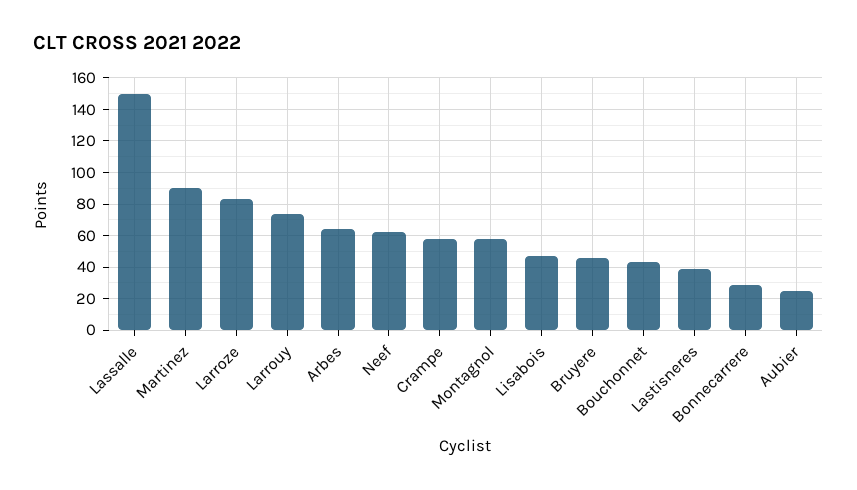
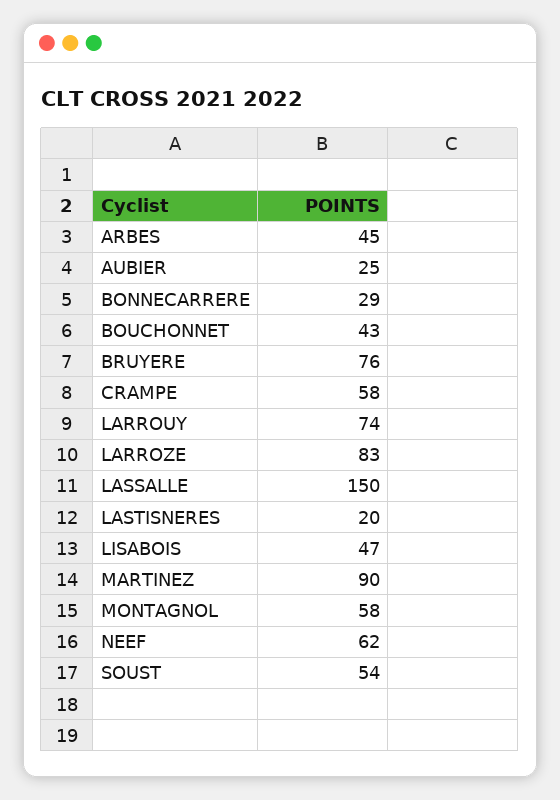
  {
    "Lassalle": 150,
    "Martinez": 90,
    "Larroze": 83,
    "Larrouy": 74,
-   "Arbes": 65,
+   "Arbes": 45,
    "Neef": 62,
    "Crampe": 58,
    "Montagnol": 58,
    "Lisabois": 47,
-   "Bruyere": 45,
+   "Bruyere": 76,
    "Bouchonnet": 43,
-   "Lastisneres": 40,
+   "Lastisneres": 20,
    "Bonnecarrere": 29,
-   "Aubier": 25
+   "Aubier": 25,
+   "SOUST": 54
  }

